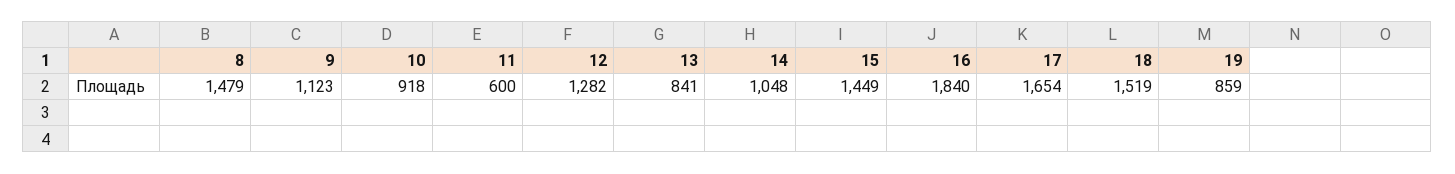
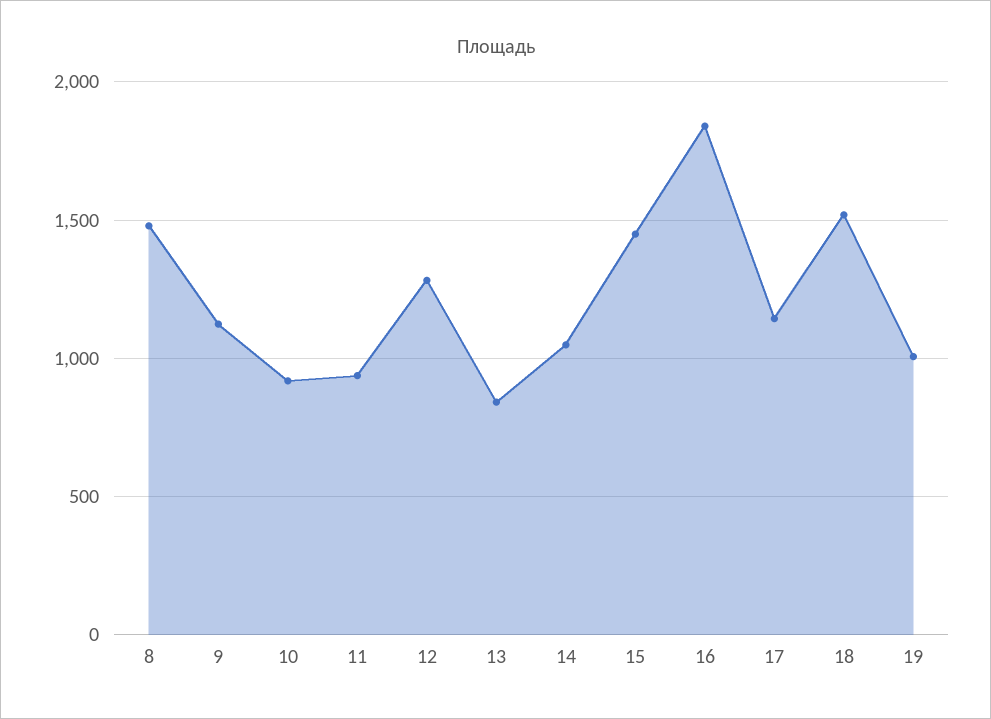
  {
    "8": 1479,
    "9": 1123,
    "10": 918,
-   "11": 600,
+   "11": 950,
    "12": 1282,
    "13": 841,
    "14": 1048,
    "15": 1449,
    "16": 1840,
-   "17": 1654,
+   "17": 1150,
    "18": 1519,
-   "19": 859
+   "19": 1000
  }

